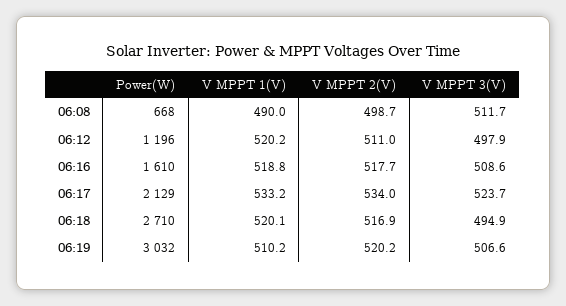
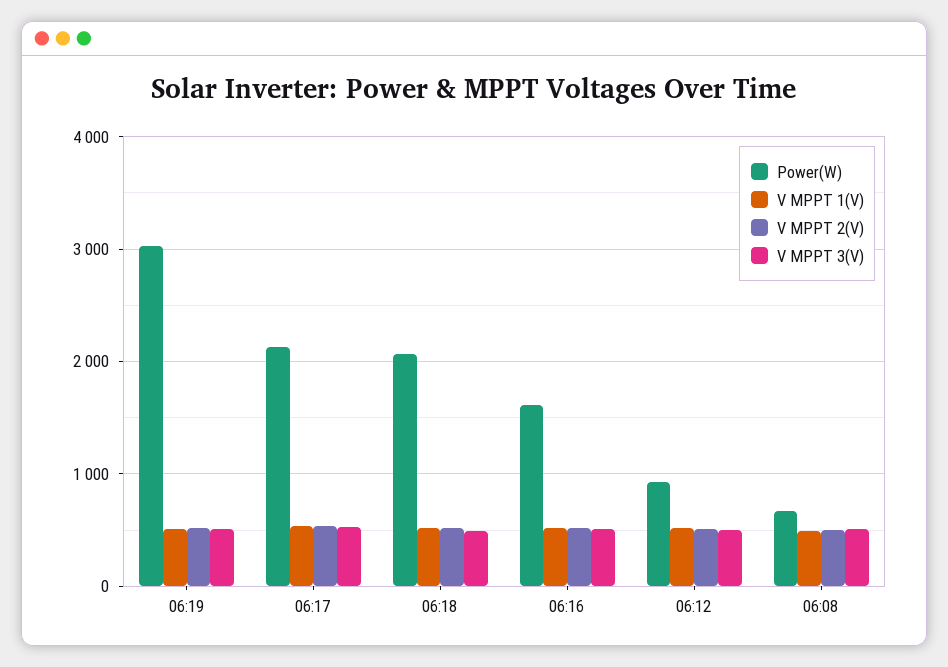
  {
    "Power(W)": {
      "06:08": 668,
-     "06:12": 1196,
+     "06:12": 900,
      "06:16": 1610,
      "06:17": 2129,
-     "06:18": 2710,
+     "06:18": 2100,
      "06:19": 3032
    },
    "V MPPT 1(V)": {
      "06:08": 490,
      "06:12": 520.2,
      "06:16": 518.8,
      "06:17": 533.2,
      "06:18": 520.1,
      "06:19": 510.2
    },
    "V MPPT 2(V)": {
      "06:08": 498.7,
      "06:12": 511,
      "06:16": 517.7,
      "06:17": 534,
      "06:18": 516.9,
      "06:19": 520.2
    },
    "V MPPT 3(V)": {
      "06:08": 511.7,
      "06:12": 497.9,
      "06:16": 508.6,
      "06:17": 523.7,
      "06:18": 494.9,
      "06:19": 506.6
    }
  }

